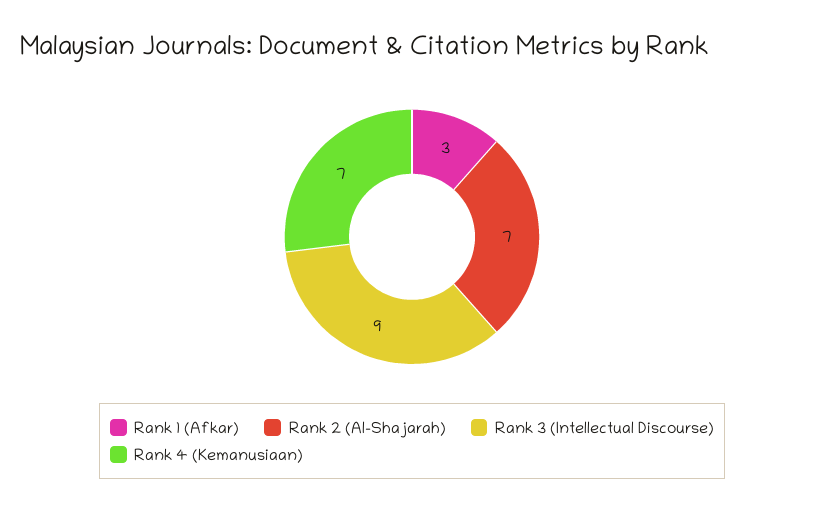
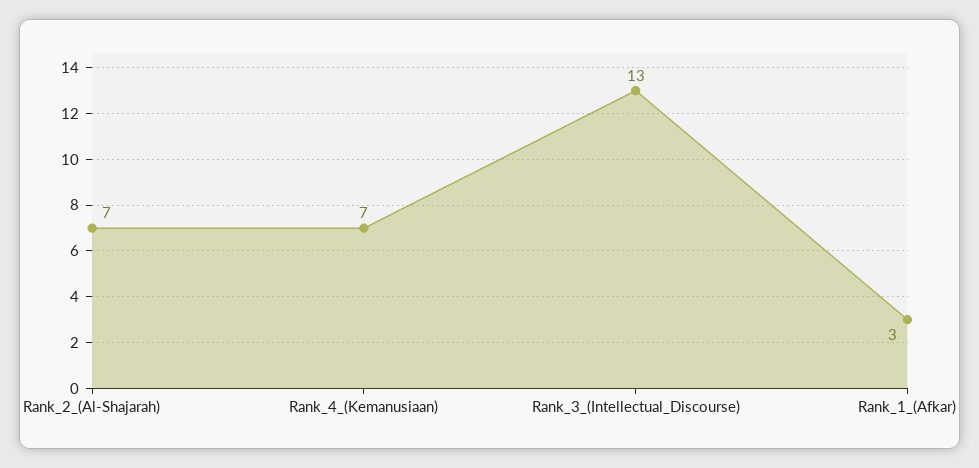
  {
    "Rank 1 (Afkar)": 3,
    "Rank 2 (Al-Shajarah)": 7,
-   "Rank 3 (Intellectual Discourse)": 9,
+   "Rank 3 (Intellectual Discourse)": 13,
    "Rank 4 (Kemanusiaan)": 7
  }

